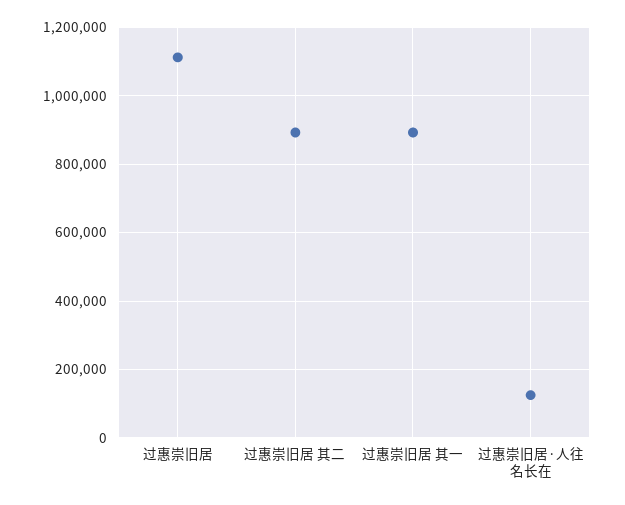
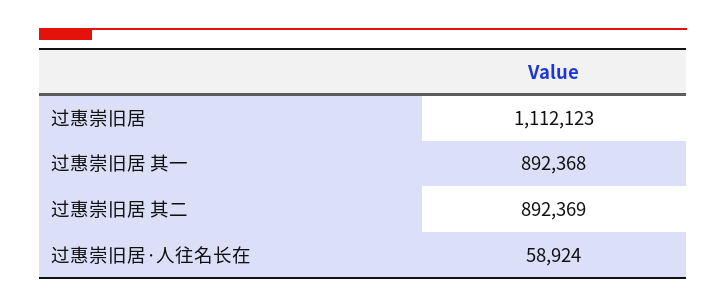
  {
    "过惠崇旧居": 1112123,
    "过惠崇旧居 其二": 892369,
    "过惠崇旧居 其一": 892368,
-   "过惠崇旧居·人往名长在": 120000
+   "过惠崇旧居·人往名长在": 58924
  }

